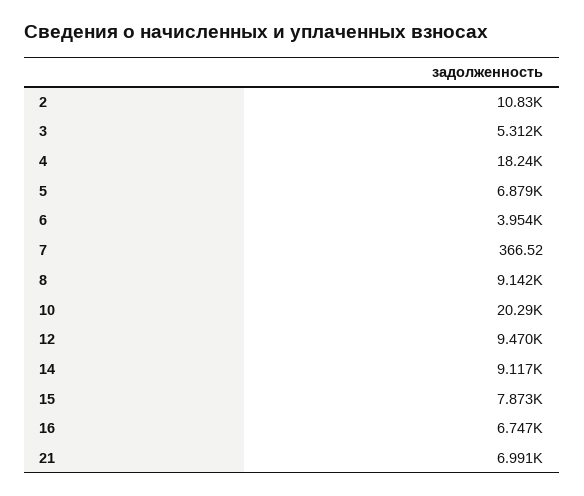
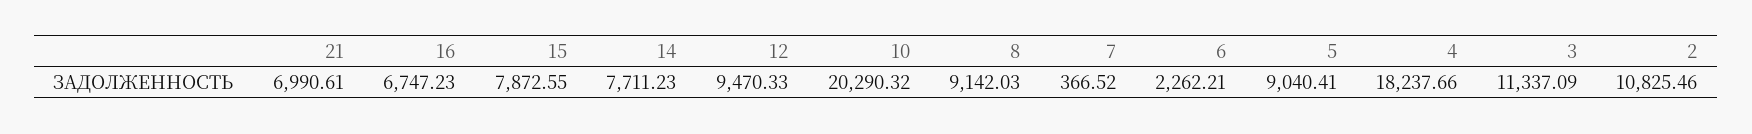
  {
    "2": 10825.46,
-   "3": 5312,
+   "3": 11337.09,
    "4": 18237.66,
-   "5": 6879,
+   "5": 9040.41,
-   "6": 3954,
+   "6": 2262.21,
    "7": 366.52,
    "8": 9142.03,
    "10": 20290.32,
    "12": 9470.33,
-   "14": 9117,
+   "14": 7711.23,
    "15": 7872.55,
    "16": 6747.23,
    "21": 6990.61
  }

